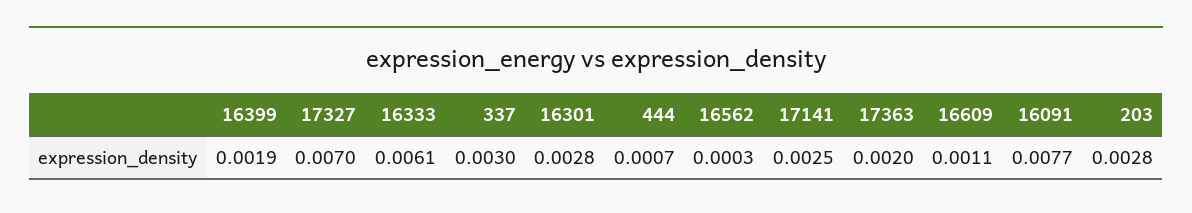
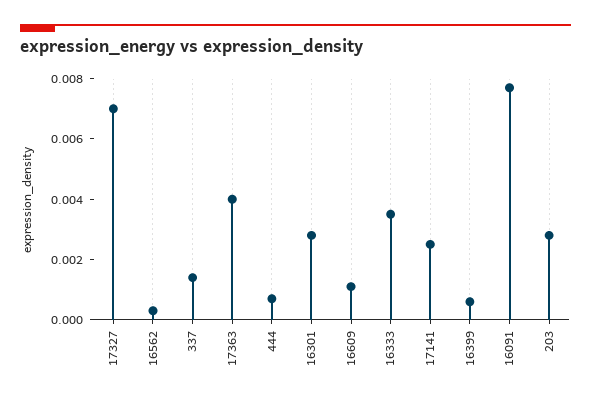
  {
-   "16399": 0.0019,
+   "16399": 0.0005,
    "17327": 0.007,
-   "16333": 0.0061,
+   "16333": 0.0035,
-   "337": 0.003,
+   "337": 0.0015,
    "16301": 0.0028,
    "444": 0.0007,
    "16562": 0.0003,
    "17141": 0.0025,
-   "17363": 0.002,
+   "17363": 0.004,
    "16609": 0.0011,
    "16091": 0.0077,
    "203": 0.0028
  }

